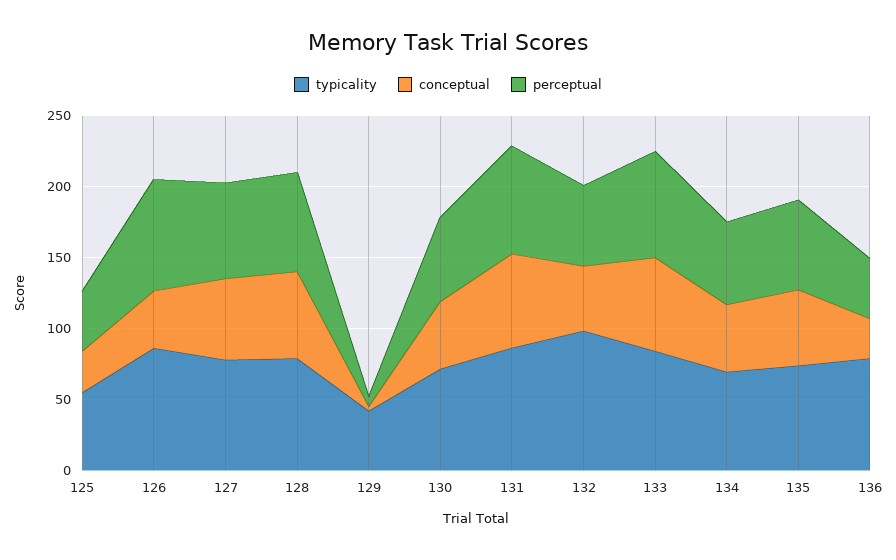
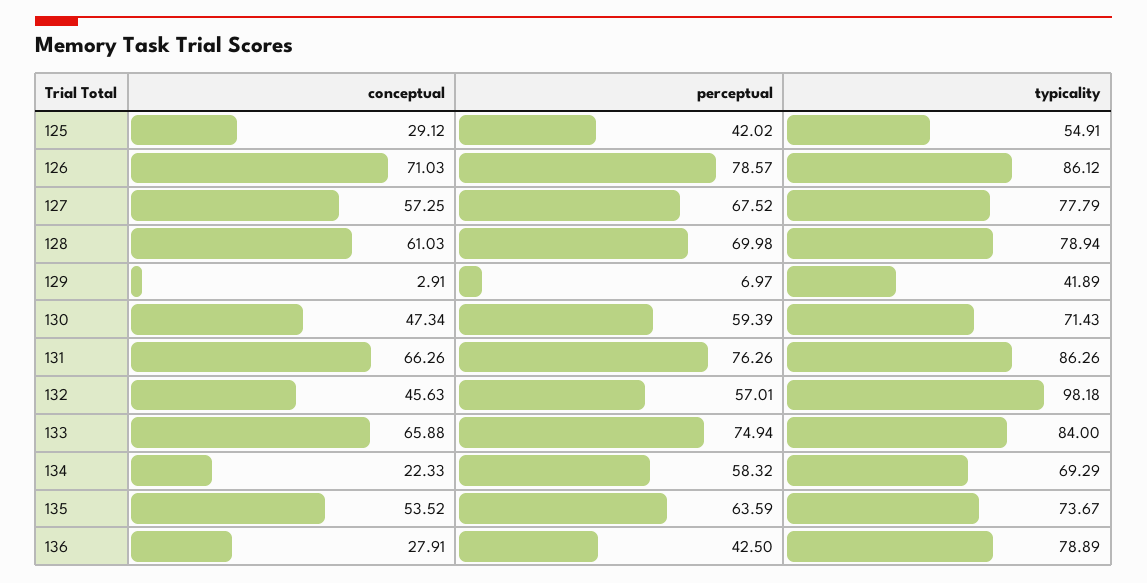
  {
    "typicality": {
      "125": 54.91,
      "126": 86.12,
      "127": 77.79,
      "128": 78.94,
      "129": 41.89,
      "130": 71.43,
      "131": 86.26,
      "132": 98.18,
      "133": 84,
      "134": 69.29,
      "135": 73.67,
      "136": 78.89
    },
    "conceptual": {
      "125": 29.12,
-     "126": 40,
+     "126": 71.03,
      "127": 57.25,
      "128": 61.03,
      "129": 2.91,
      "130": 47.34,
      "131": 66.26,
      "132": 45.63,
      "133": 65.88,
-     "134": 50,
+     "134": 22.33,
      "135": 53.52,
      "136": 27.91
    },
    "perceptual": {
      "125": 42.02,
      "126": 78.57,
      "127": 67.52,
      "128": 69.98,
      "129": 6.97,
      "130": 59.39,
      "131": 76.26,
      "132": 57.01,
      "133": 74.94,
      "134": 58.32,
      "135": 63.59,
      "136": 42.5
    }
  }

